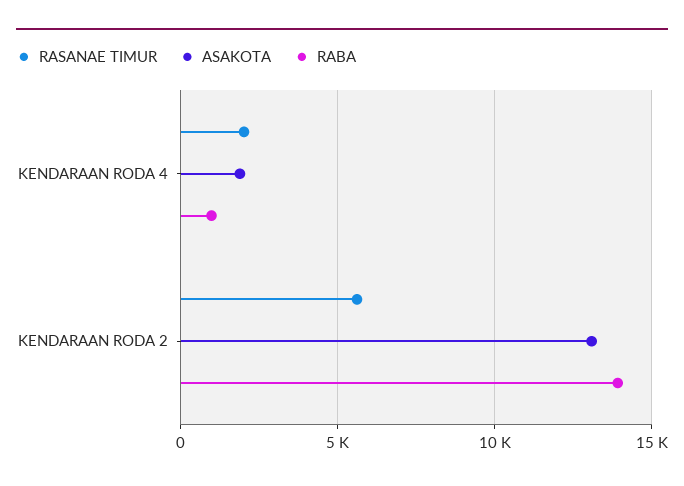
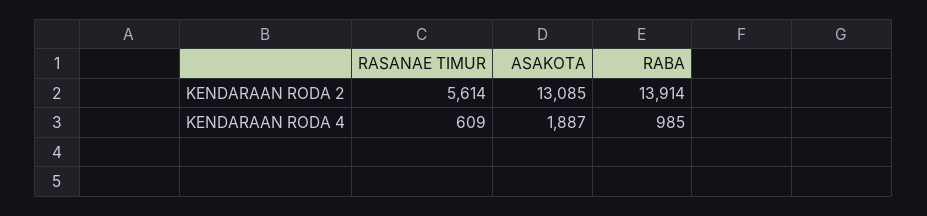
  {
    "RASANAE TIMUR": {
-     "KENDARAAN RODA 4": 2000,
+     "KENDARAAN RODA 4": 609,
      "KENDARAAN RODA 2": 5614
    },
    "ASAKOTA": {
      "KENDARAAN RODA 4": 1887,
      "KENDARAAN RODA 2": 13085
    },
    "RABA": {
      "KENDARAAN RODA 4": 985,
      "KENDARAAN RODA 2": 13914
    }
  }

